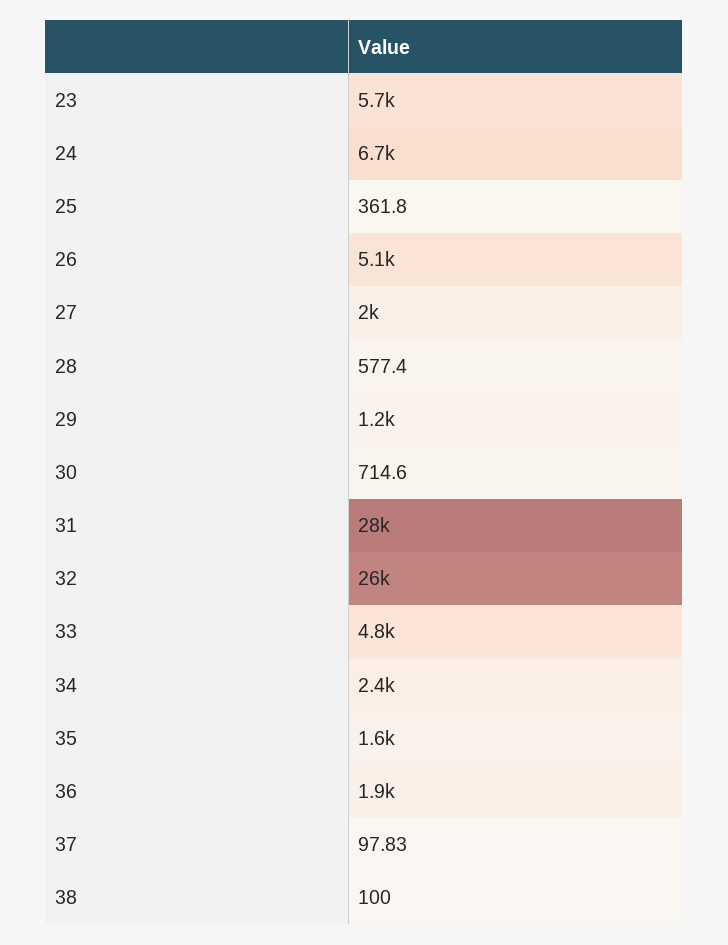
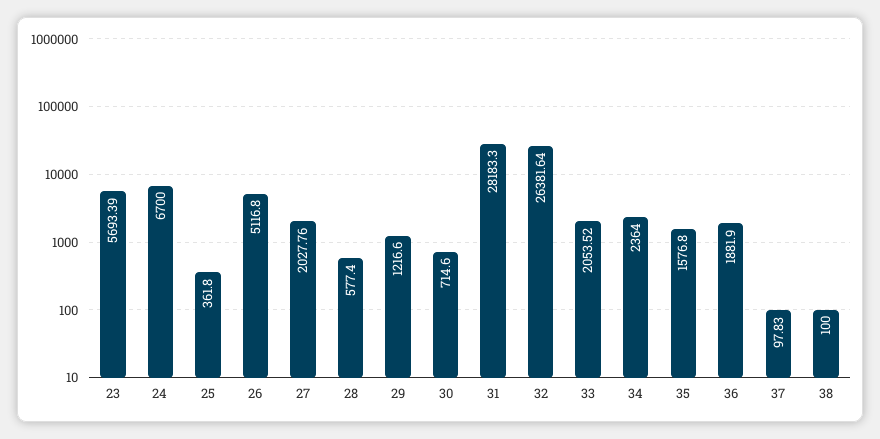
  {
    "23": 5693.39,
    "24": 6700,
    "25": 361.8,
    "26": 5116.8,
    "27": 2027.76,
    "28": 577.4,
    "29": 1216.6,
    "30": 714.6,
    "31": 28183.3,
    "32": 26381.64,
-   "33": 4800,
+   "33": 2053.52,
    "34": 2364,
    "35": 1576.8,
    "36": 1881.9,
    "37": 97.83,
    "38": 100
  }

